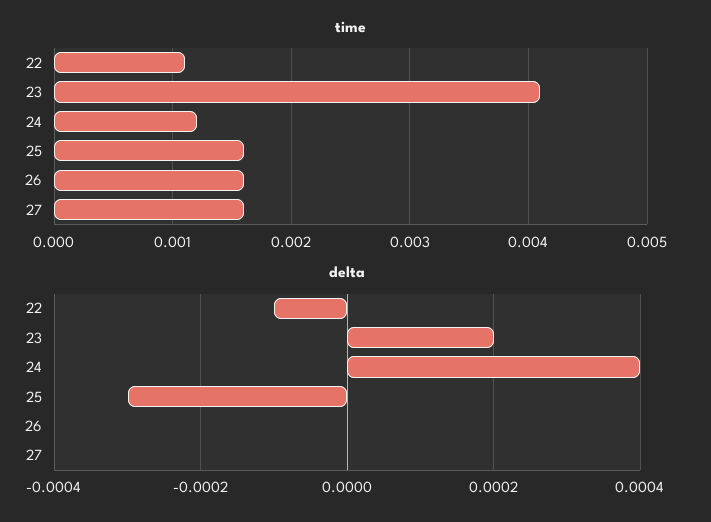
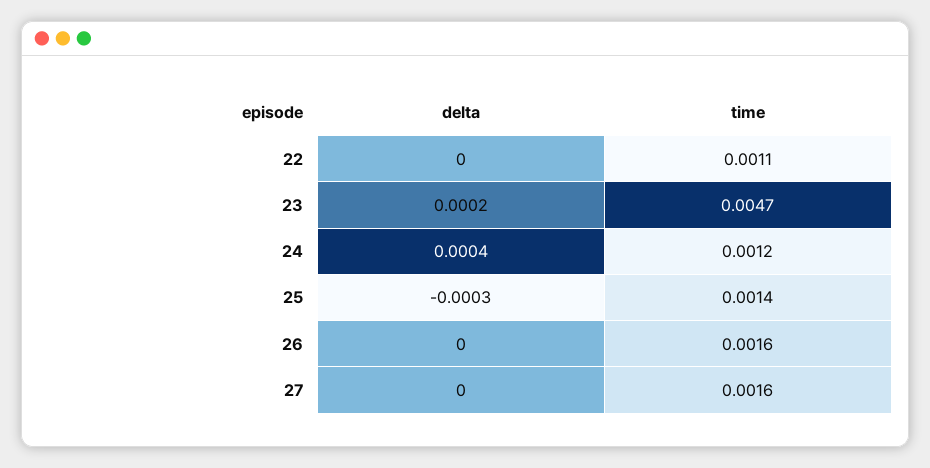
  {
    "time": {
      "22": 0.0011,
-     "23": 0.0041,
+     "23": 0.0047,
      "24": 0.0012,
-     "25": 0.0016,
+     "25": 0.0014,
      "26": 0.0016,
      "27": 0.0016
    },
    "delta": {
-     "22": -0.0001,
+     "22": 0,
      "23": 0.0002,
      "24": 0.0004,
      "25": -0.0003,
      "26": 0,
      "27": 0
    }
  }

